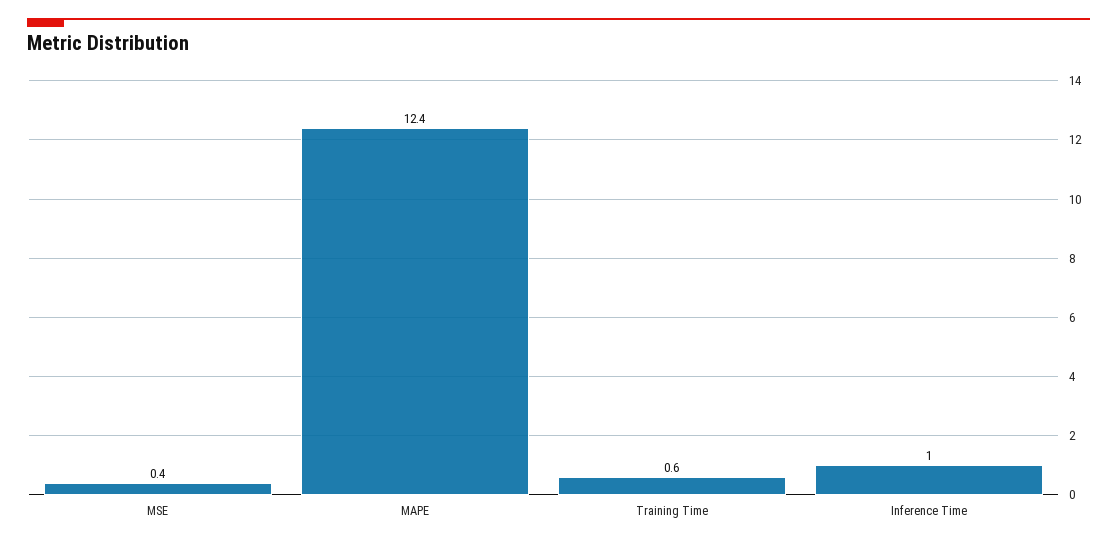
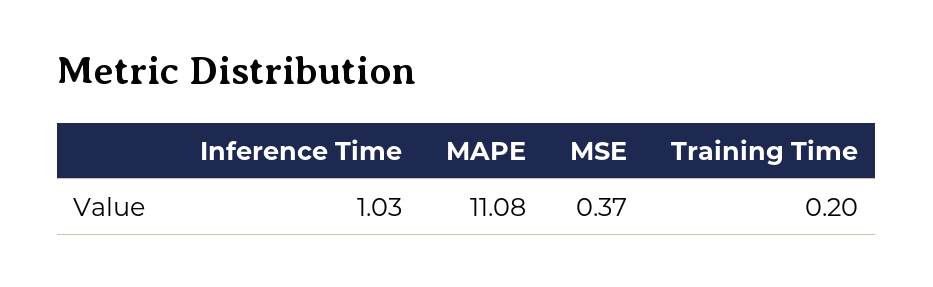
  {
    "MSE": 0.37,
-   "MAPE": 12.4,
+   "MAPE": 11.08,
-   "Training Time": 0.6,
+   "Training Time": 0.2,
    "Inference Time": 1.03
  }

